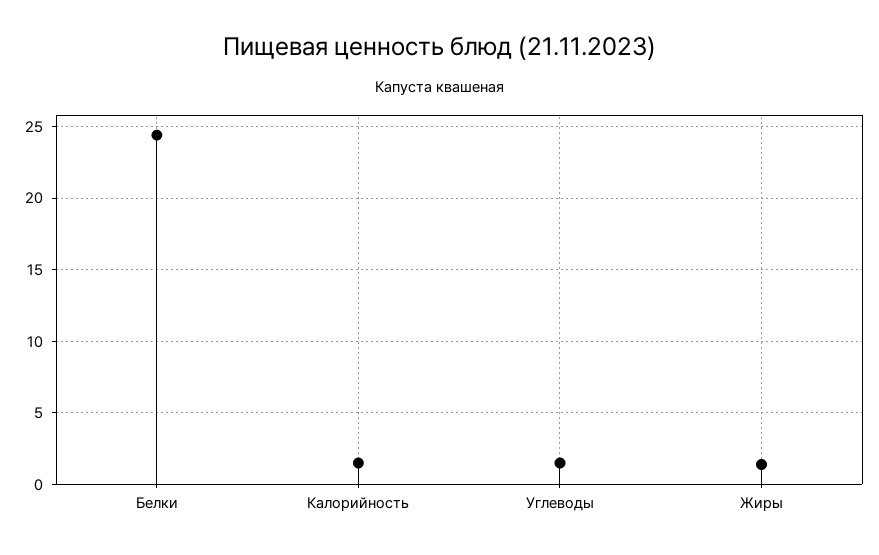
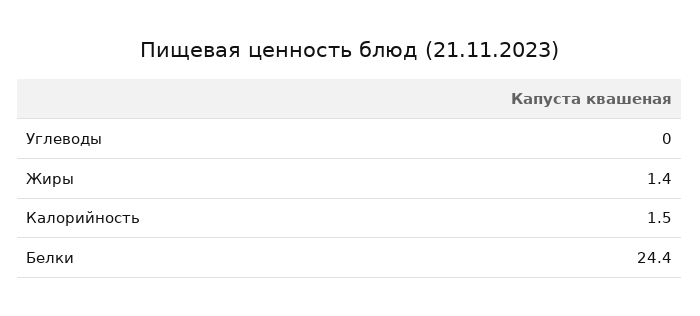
  {
    "Белки": 24.4,
    "Калорийность": 1.5,
-   "Углеводы": 1.5,
+   "Углеводы": 0,
    "Жиры": 1.4
  }

